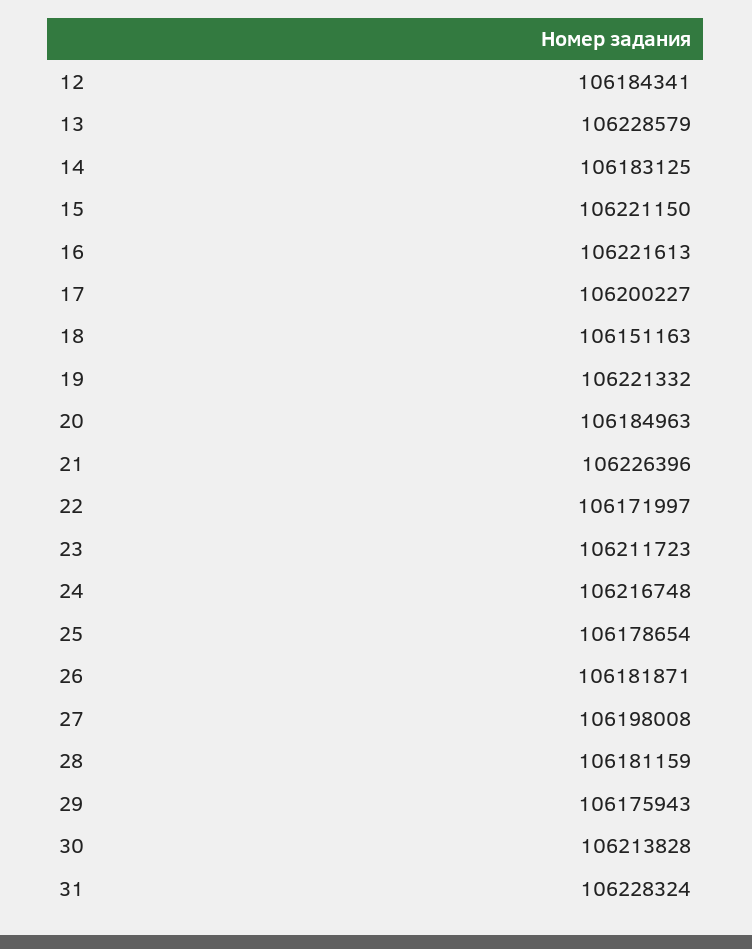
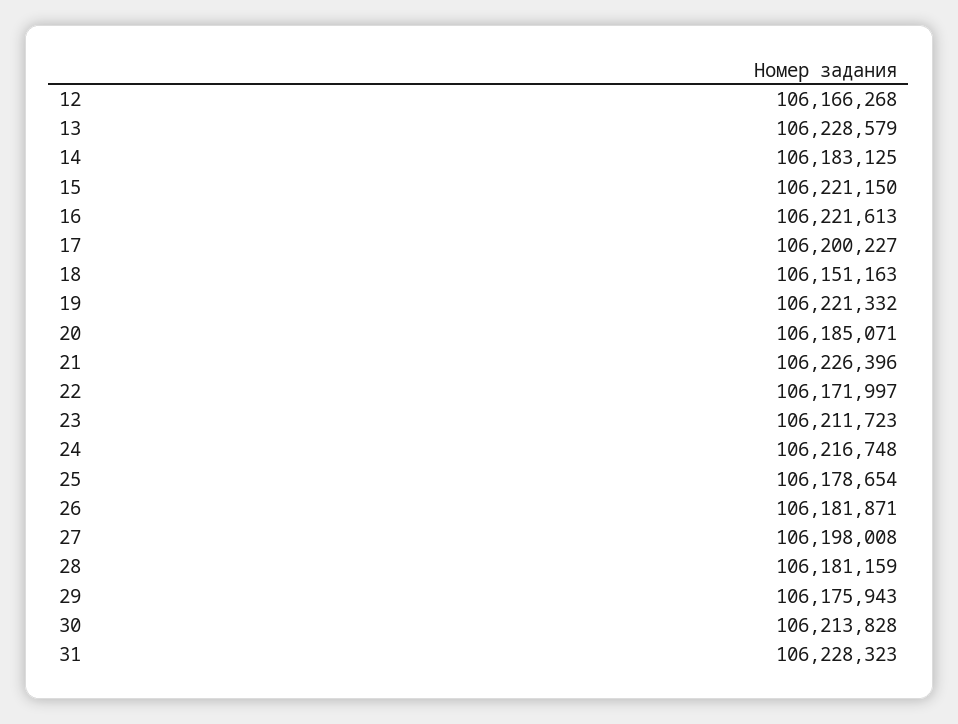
  {
-   "12": 106184341,
+   "12": 106166268,
    "13": 106228579,
    "14": 106183125,
    "15": 106221150,
    "16": 106221613,
    "17": 106200227,
    "18": 106151163,
    "19": 106221332,
-   "20": 106184963,
+   "20": 106185071,
    "21": 106226396,
    "22": 106171997,
    "23": 106211723,
    "24": 106216748,
    "25": 106178654,
    "26": 106181871,
    "27": 106198008,
    "28": 106181159,
    "29": 106175943,
    "30": 106213828,
-   "31": 106228324
+   "31": 106228323
  }

